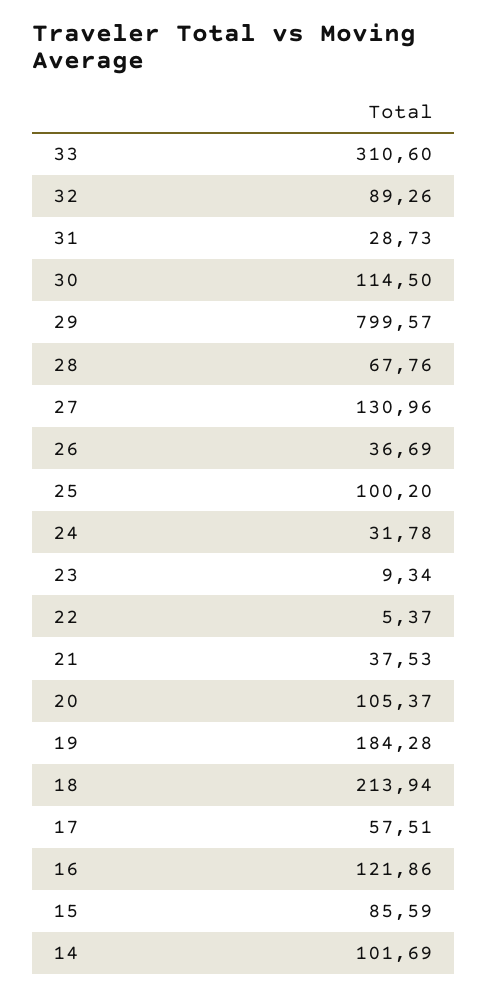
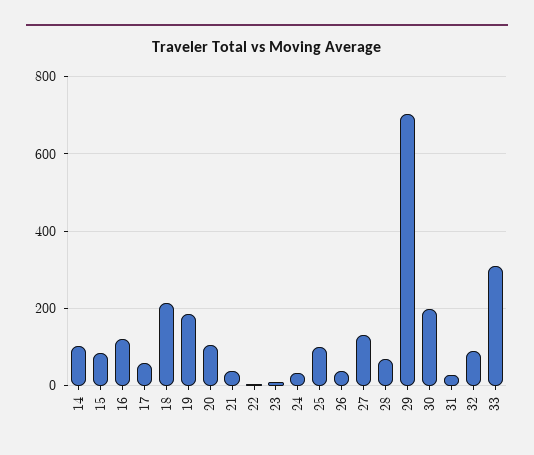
  {
    "33": 310.6,
    "32": 89.26,
    "31": 28.73,
-   "30": 114.5,
+   "30": 200,
-   "29": 799.57,
+   "29": 700,
    "28": 67.76,
    "27": 130.96,
    "26": 36.69,
    "25": 100.2,
    "24": 31.78,
    "23": 9.34,
    "22": 5.37,
    "21": 37.53,
    "20": 105.37,
    "19": 184.28,
    "18": 213.94,
    "17": 57.51,
    "16": 121.86,
    "15": 85.59,
    "14": 101.69
  }

